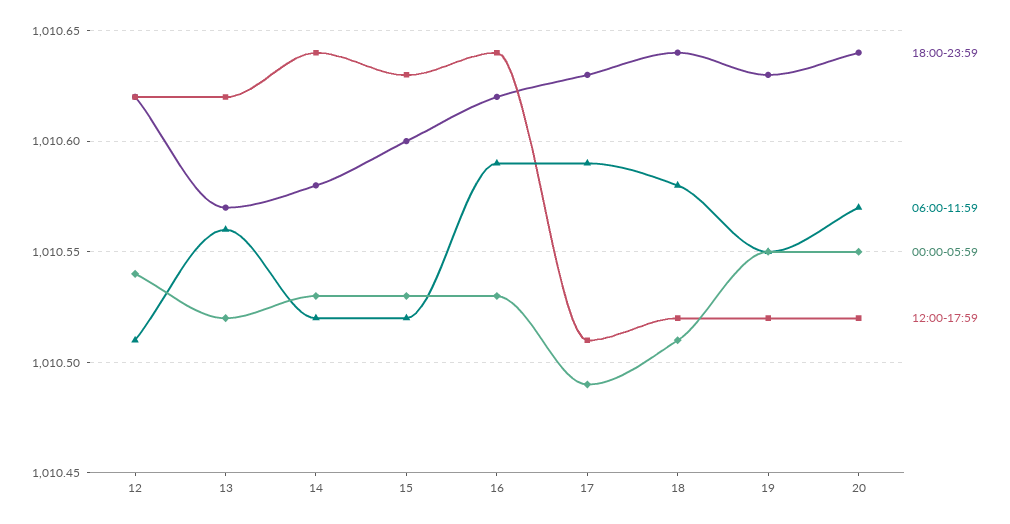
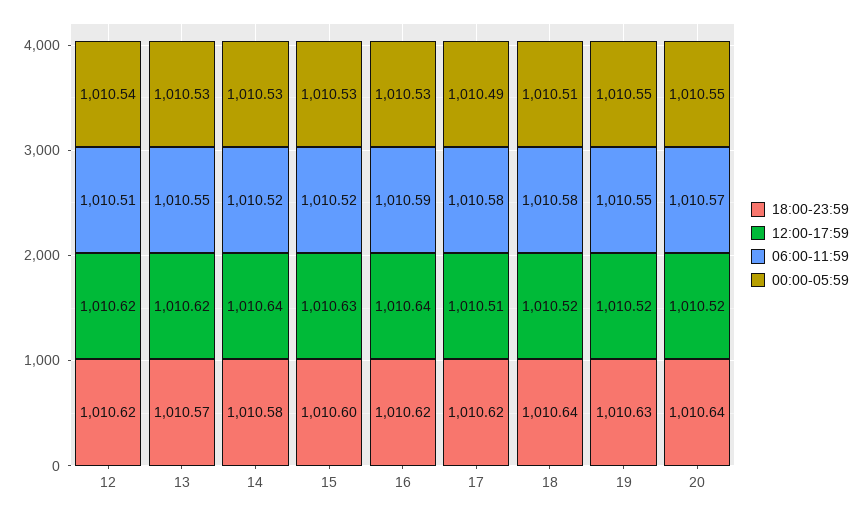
  {
    "18:00-23:59": {
      "12": 1010.62,
      "13": 1010.57,
      "14": 1010.58,
      "15": 1010.6,
      "16": 1010.62,
-     "17": 1010.63,
+     "17": 1010.62,
      "18": 1010.64,
      "19": 1010.63,
      "20": 1010.64
    },
    "06:00-11:59": {
      "12": 1010.51,
-     "13": 1010.56,
+     "13": 1010.55,
      "14": 1010.52,
      "15": 1010.52,
      "16": 1010.59,
-     "17": 1010.59,
+     "17": 1010.58,
      "18": 1010.58,
      "19": 1010.55,
      "20": 1010.57
    },
    "00:00-05:59": {
      "12": 1010.54,
-     "13": 1010.52,
+     "13": 1010.53,
      "14": 1010.53,
      "15": 1010.53,
      "16": 1010.53,
      "17": 1010.49,
      "18": 1010.51,
      "19": 1010.55,
      "20": 1010.55
    },
    "12:00-17:59": {
      "12": 1010.62,
      "13": 1010.62,
      "14": 1010.64,
      "15": 1010.63,
      "16": 1010.64,
      "17": 1010.51,
      "18": 1010.52,
      "19": 1010.52,
      "20": 1010.52
    }
  }

